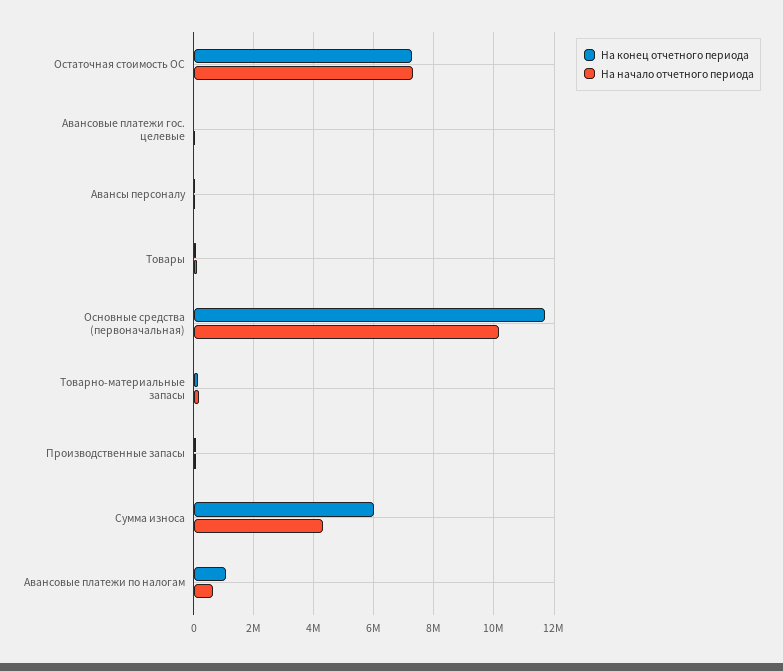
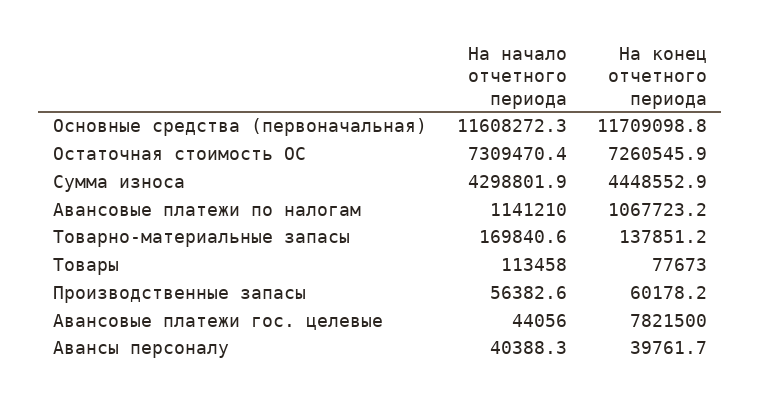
  {
    "На конец отчетного периода": {
      "Остаточная стоимость ОС": 7260545.9,
-     "Авансовые платежи гос. целевые": 0,
+     "Авансовые платежи гос. целевые": 7821500,
      "Авансы персоналу": 39761.7,
      "Товары": 77673,
      "Основные средства (первоначальная)": 11709098.8,
      "Товарно-материальные запасы": 137851.2,
      "Производственные запасы": 60178.2,
-     "Сумма износа": 6000000,
+     "Сумма износа": 4448552.9,
      "Авансовые платежи по налогам": 1067723.2
    },
    "На начало отчетного периода": {
      "Остаточная стоимость ОС": 7309470.4,
      "Авансовые платежи гос. целевые": 44056,
      "Авансы персоналу": 40388.3,
      "Товары": 113458,
-     "Основные средства (первоначальная)": 10200000,
+     "Основные средства (первоначальная)": 11608272.3,
      "Товарно-материальные запасы": 169840.6,
      "Производственные запасы": 56382.6,
      "Сумма износа": 4298801.9,
-     "Авансовые платежи по налогам": 600000
+     "Авансовые платежи по налогам": 1141210
    }
  }

